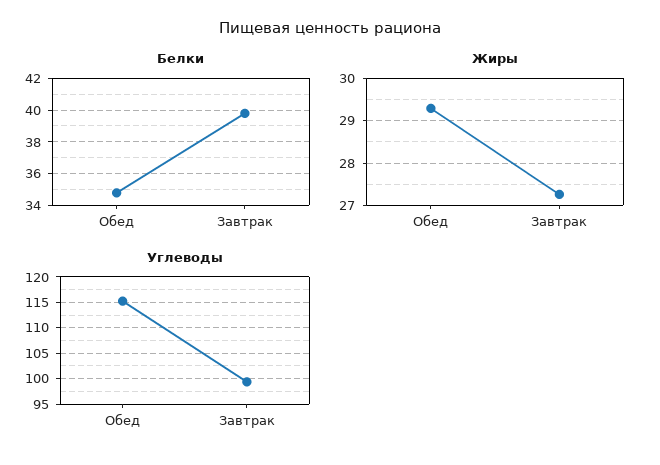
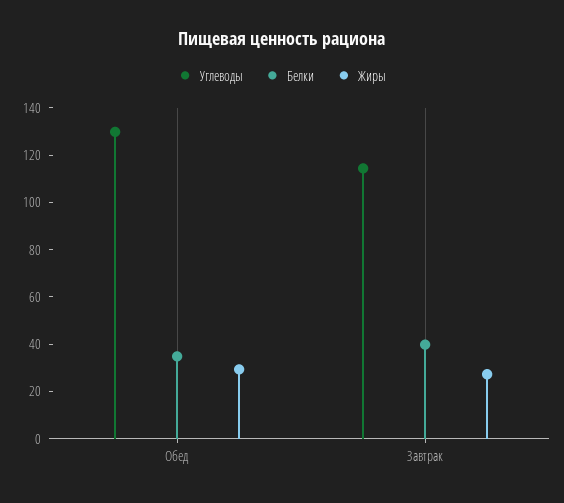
  {
    "Белки": {
      "Обед": 35,
      "Завтрак": 40
    },
    "Жиры": {
      "Обед": 29.2,
      "Завтрак": 27.2
    },
    "Углеводы": {
-     "Обед": 115,
+     "Обед": 130,
-     "Завтрак": 100
+     "Завтрак": 115
    }
  }

